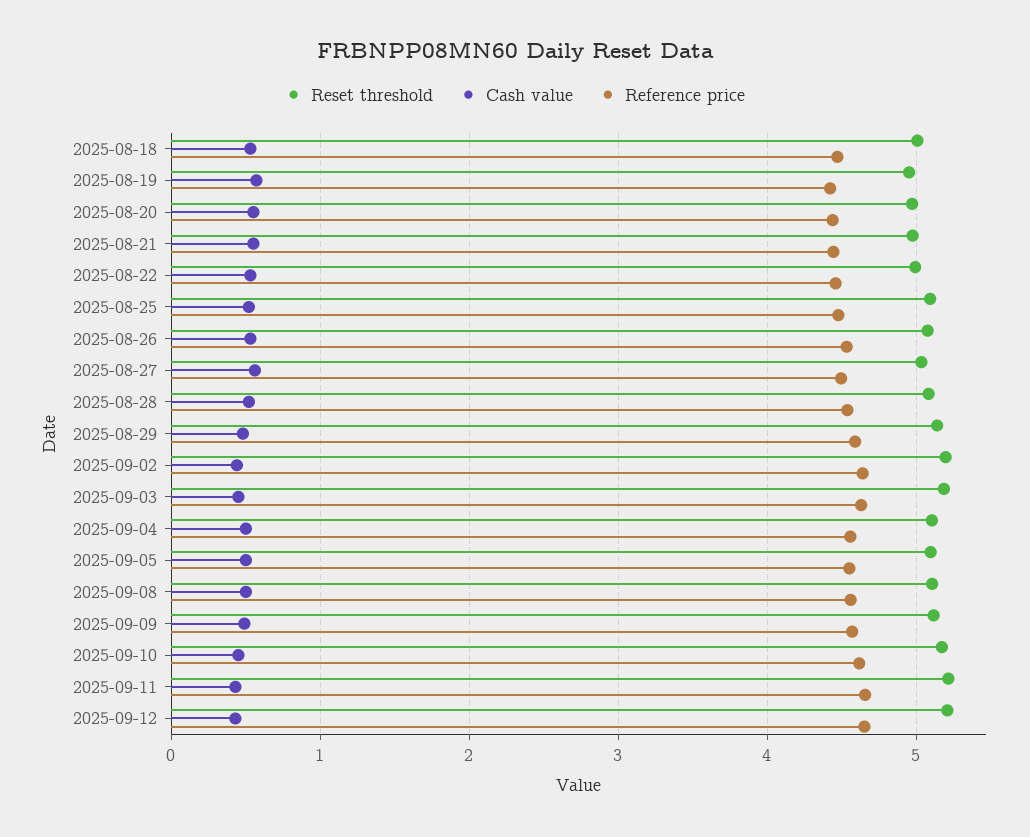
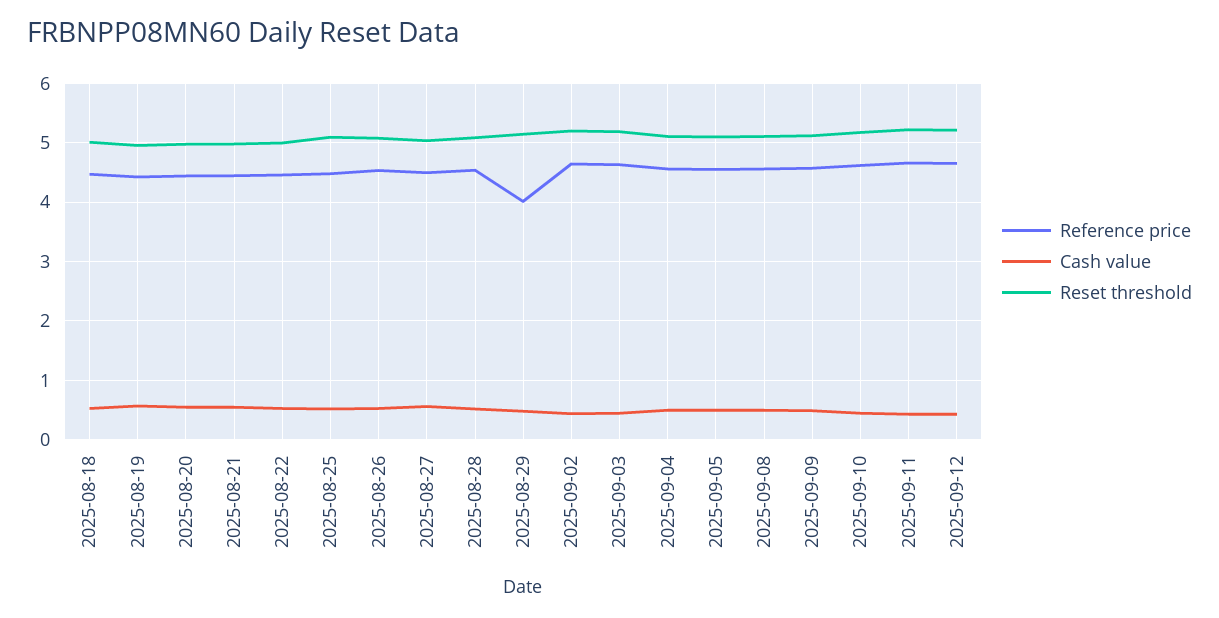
  {
    "Reset threshold": {
      "2025-08-18": 5,
      "2025-08-19": 5,
      "2025-08-20": 5,
      "2025-08-21": 5,
      "2025-08-22": 5,
      "2025-08-25": 5.1,
      "2025-08-26": 5.1,
      "2025-08-27": 5,
      "2025-08-28": 5.1,
      "2025-08-29": 5.1,
      "2025-09-02": 5.2,
      "2025-09-03": 5.2,
      "2025-09-04": 5.1,
      "2025-09-05": 5.1,
      "2025-09-08": 5.1,
      "2025-09-09": 5.1,
      "2025-09-10": 5.2,
      "2025-09-11": 5.2,
      "2025-09-12": 5.2
    },
    "Cash value": {
      "2025-08-18": 0.5,
      "2025-08-19": 0.6,
      "2025-08-20": 0.6,
      "2025-08-21": 0.6,
      "2025-08-22": 0.5,
      "2025-08-25": 0.5,
      "2025-08-26": 0.5,
      "2025-08-27": 0.6,
      "2025-08-28": 0.5,
      "2025-08-29": 0.5,
      "2025-09-02": 0.4,
      "2025-09-03": 0.5,
      "2025-09-04": 0.5,
      "2025-09-05": 0.5,
      "2025-09-08": 0.5,
      "2025-09-09": 0.5,
      "2025-09-10": 0.5,
      "2025-09-11": 0.4,
      "2025-09-12": 0.4
    },
    "Reference price": {
      "2025-08-18": 4.5,
      "2025-08-19": 4.4,
      "2025-08-20": 4.4,
      "2025-08-21": 4.4,
      "2025-08-22": 4.5,
      "2025-08-25": 4.5,
      "2025-08-26": 4.5,
      "2025-08-27": 4.5,
      "2025-08-28": 4.5,
-     "2025-08-29": 4.6,
+     "2025-08-29": 4,
      "2025-09-02": 4.6,
      "2025-09-03": 4.6,
      "2025-09-04": 4.6,
      "2025-09-05": 4.6,
      "2025-09-08": 4.6,
      "2025-09-09": 4.6,
      "2025-09-10": 4.6,
      "2025-09-11": 4.7,
      "2025-09-12": 4.7
    }
  }

